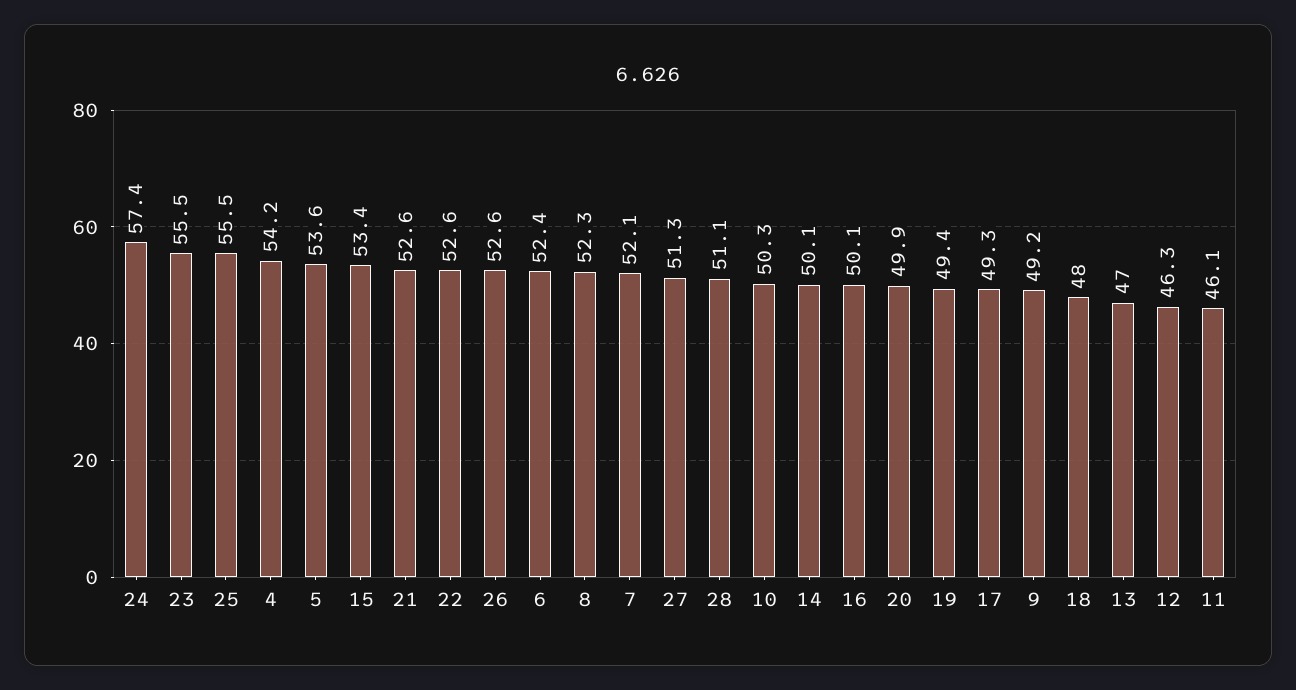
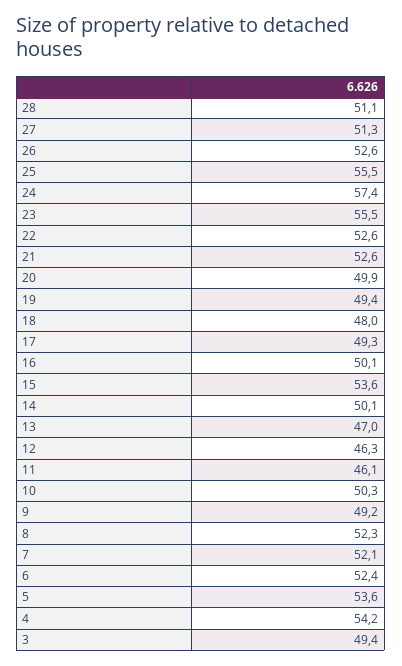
  {
    "24": 57.4,
    "23": 55.5,
    "25": 55.5,
    "4": 54.2,
    "5": 53.6,
-   "15": 53.4,
+   "15": 53.6,
    "21": 52.6,
    "22": 52.6,
    "26": 52.6,
    "6": 52.4,
    "8": 52.3,
    "7": 52.1,
    "27": 51.3,
    "28": 51.1,
    "10": 50.3,
    "14": 50.1,
    "16": 50.1,
    "20": 49.9,
    "19": 49.4,
    "17": 49.3,
    "9": 49.2,
    "18": 48,
    "13": 47,
    "12": 46.3,
-   "11": 46.1
+   "11": 46.1,
+   "3": 49.4
  }

